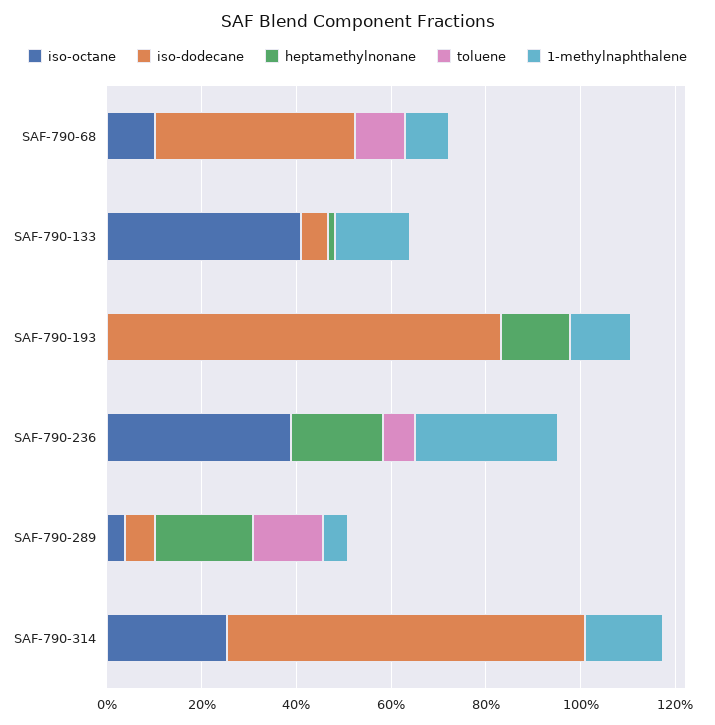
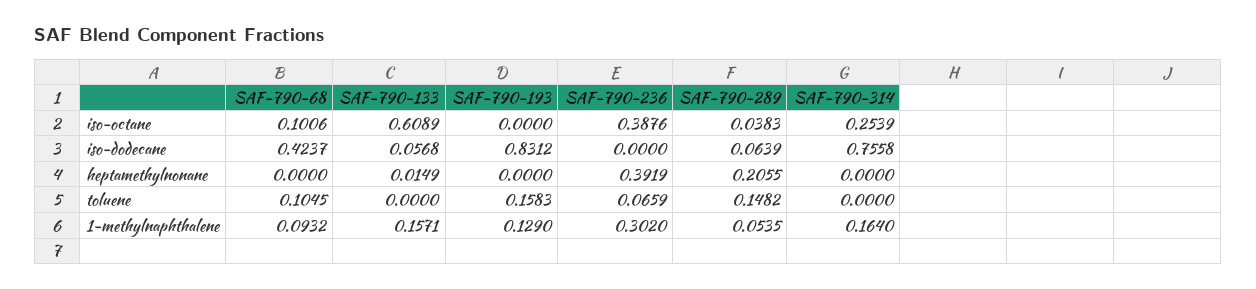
  {
    "iso-octane": {
      "SAF-790-68": 0.1006,
-     "SAF-790-133": 0.4,
+     "SAF-790-133": 0.6089,
      "SAF-790-193": 0,
      "SAF-790-236": 0.3876,
      "SAF-790-289": 0.0383,
      "SAF-790-314": 0.2539
    },
    "iso-dodecane": {
      "SAF-790-68": 0.4237,
      "SAF-790-133": 0.0568,
      "SAF-790-193": 0.8312,
      "SAF-790-236": 0,
      "SAF-790-289": 0.0639,
      "SAF-790-314": 0.7558
    },
    "heptamethylnonane": {
      "SAF-790-68": 0,
      "SAF-790-133": 0.0149,
-     "SAF-790-193": 0.15,
+     "SAF-790-193": 0,
-     "SAF-790-236": 0.2,
+     "SAF-790-236": 0.3919,
      "SAF-790-289": 0.2055,
      "SAF-790-314": 0
    },
    "toluene": {
      "SAF-790-68": 0.1045,
      "SAF-790-133": 0,
-     "SAF-790-193": 0,
+     "SAF-790-193": 0.1583,
      "SAF-790-236": 0.0659,
      "SAF-790-289": 0.1482,
      "SAF-790-314": 0
    },
    "1-methylnaphthalene": {
      "SAF-790-68": 0.0932,
      "SAF-790-133": 0.1571,
      "SAF-790-193": 0.129,
      "SAF-790-236": 0.302,
      "SAF-790-289": 0.0535,
      "SAF-790-314": 0.164
    }
  }

